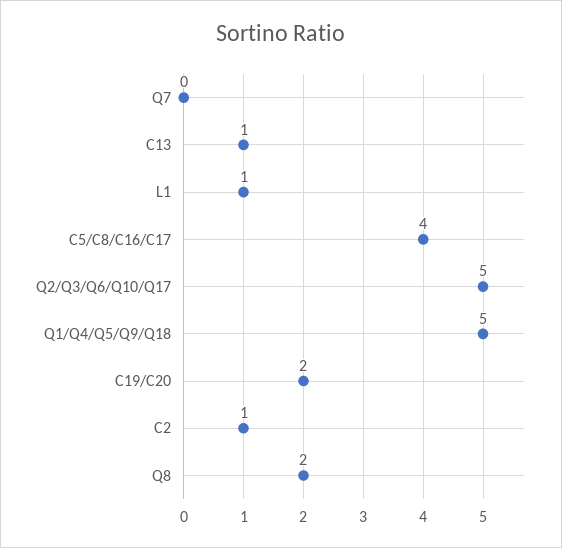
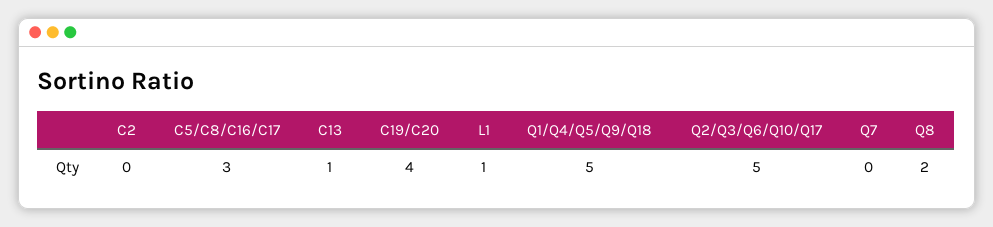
  {
    "Q7": 0,
    "C13": 1,
    "L1": 1,
-   "C5/C8/C16/C17": 4,
+   "C5/C8/C16/C17": 3,
    "Q2/Q3/Q6/Q10/Q17": 5,
    "Q1/Q4/Q5/Q9/Q18": 5,
-   "C19/C20": 2,
+   "C19/C20": 4,
-   "C2": 1,
+   "C2": 0,
    "Q8": 2
  }

